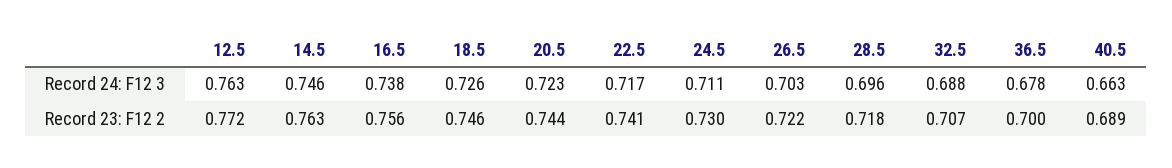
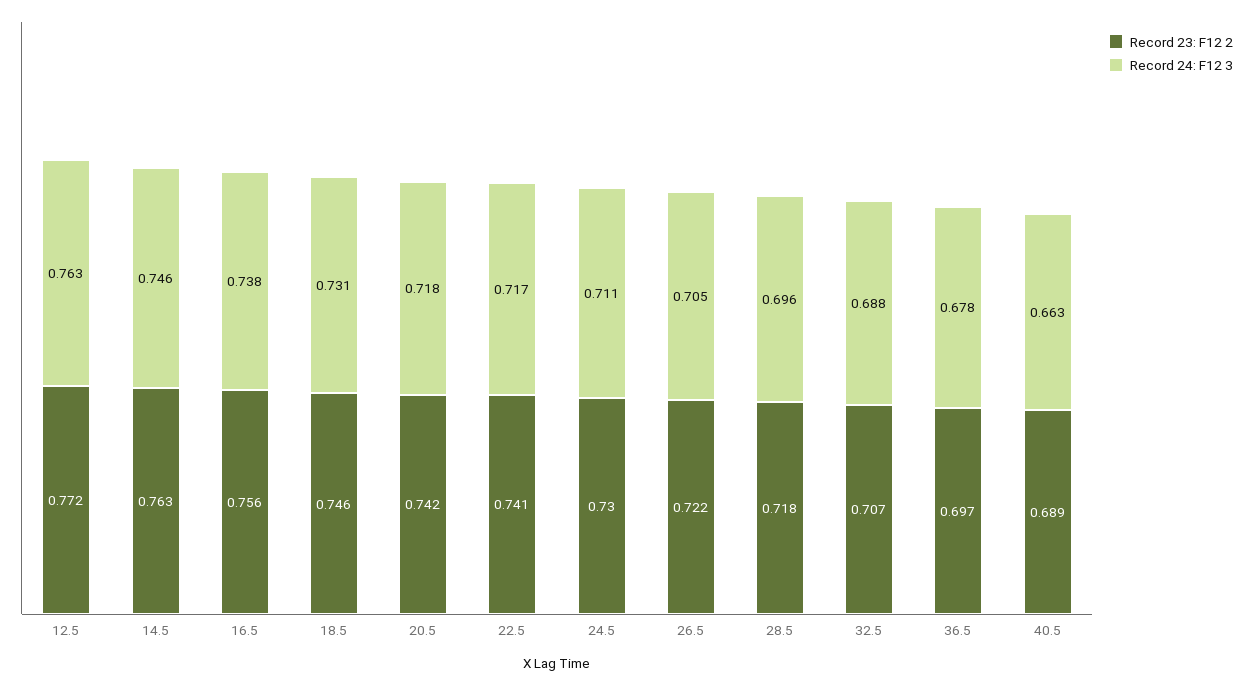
  {
    "Record 24: F12 3": {
      "12.5": 0.763,
      "14.5": 0.746,
      "16.5": 0.738,
-     "18.5": 0.726,
+     "18.5": 0.731,
-     "20.5": 0.723,
+     "20.5": 0.718,
      "22.5": 0.717,
      "24.5": 0.711,
-     "26.5": 0.703,
+     "26.5": 0.705,
      "28.5": 0.696,
      "32.5": 0.688,
      "36.5": 0.678,
      "40.5": 0.663
    },
    "Record 23: F12 2": {
      "12.5": 0.772,
      "14.5": 0.763,
      "16.5": 0.756,
      "18.5": 0.746,
-     "20.5": 0.744,
+     "20.5": 0.742,
      "22.5": 0.741,
      "24.5": 0.73,
      "26.5": 0.722,
      "28.5": 0.718,
      "32.5": 0.707,
-     "36.5": 0.7,
+     "36.5": 0.697,
      "40.5": 0.689
    }
  }

